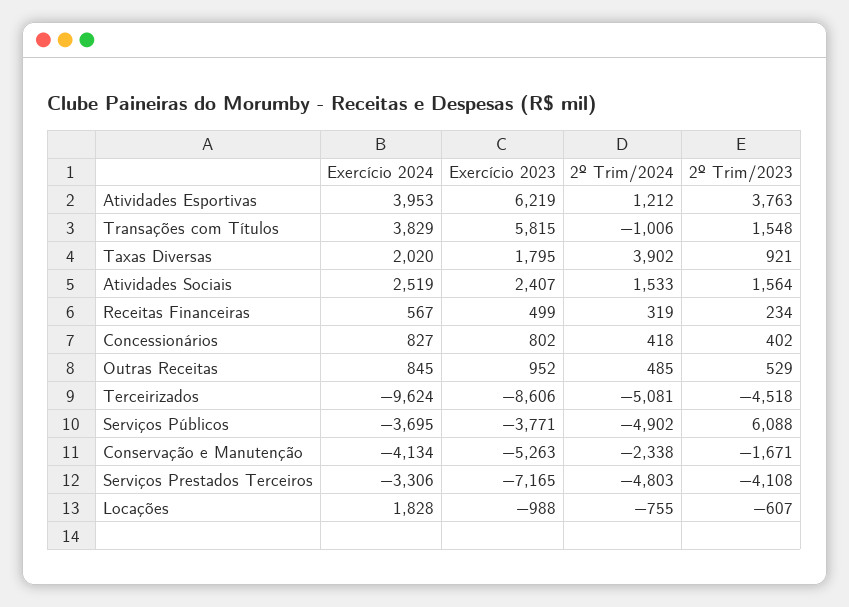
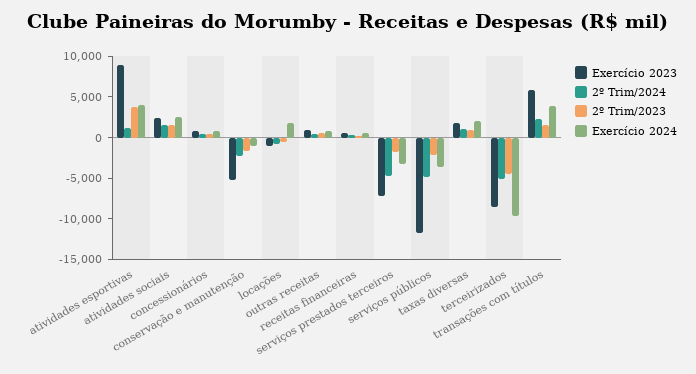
  {
    "Exercício 2024": {
      "Atividades Esportivas": 3953,
      "Transações com Títulos": 3829,
      "Taxas Diversas": 2020,
      "Atividades Sociais": 2519,
      "Receitas Financeiras": 567,
      "Concessionários": 827,
      "Outras Receitas": 845,
      "Terceirizados": -9624,
      "Serviços Públicos": -3695,
-     "Conservação e Manutenção": -4134,
+     "Conservação e Manutenção": -1000,
      "Serviços Prestados Terceiros": -3306,
      "Locações": 1828
    },
    "Exercício 2023": {
-     "Atividades Esportivas": 6219,
+     "Atividades Esportivas": 9000,
      "Transações com Títulos": 5815,
      "Taxas Diversas": 1795,
      "Atividades Sociais": 2407,
      "Receitas Financeiras": 499,
      "Concessionários": 802,
      "Outras Receitas": 952,
      "Terceirizados": -8606,
-     "Serviços Públicos": -3771,
+     "Serviços Públicos": -12000,
      "Conservação e Manutenção": -5263,
      "Serviços Prestados Terceiros": -7165,
      "Locações": -988
    },
    "2º Trim/2024": {
      "Atividades Esportivas": 1212,
-     "Transações com Títulos": -1006,
+     "Transações com Títulos": 2000,
-     "Taxas Diversas": 3902,
+     "Taxas Diversas": 1000,
      "Atividades Sociais": 1533,
      "Receitas Financeiras": 319,
      "Concessionários": 418,
      "Outras Receitas": 485,
      "Terceirizados": -5081,
      "Serviços Públicos": -4902,
      "Conservação e Manutenção": -2338,
      "Serviços Prestados Terceiros": -4803,
      "Locações": -755
    },
    "2º Trim/2023": {
      "Atividades Esportivas": 3763,
      "Transações com Títulos": 1548,
      "Taxas Diversas": 921,
      "Atividades Sociais": 1564,
      "Receitas Financeiras": 234,
      "Concessionários": 402,
      "Outras Receitas": 529,
      "Terceirizados": -4518,
-     "Serviços Públicos": 6088,
+     "Serviços Públicos": -2000,
      "Conservação e Manutenção": -1671,
-     "Serviços Prestados Terceiros": -4108,
+     "Serviços Prestados Terceiros": -2000,
      "Locações": -607
    }
  }

